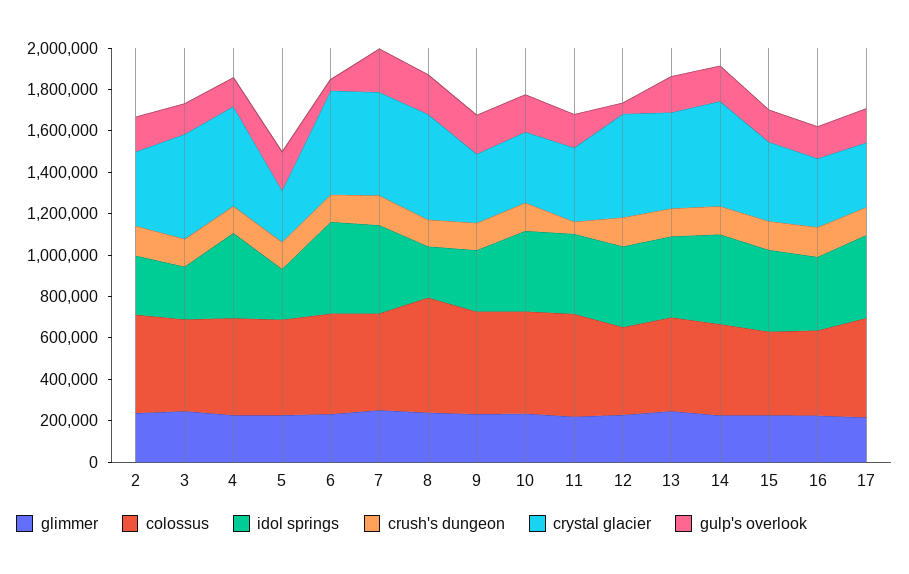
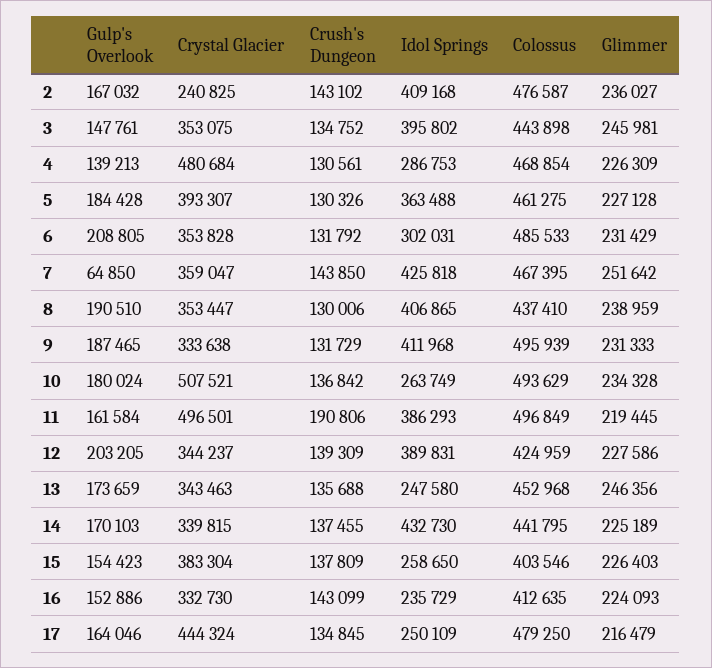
  {
    "glimmer": {
      "2": 236027,
      "3": 245981,
      "4": 226309,
      "5": 227128,
      "6": 231429,
      "7": 251642,
      "8": 238959,
      "9": 231333,
      "10": 234328,
      "11": 219445,
      "12": 227586,
      "13": 246356,
      "14": 225189,
      "15": 226403,
      "16": 224093,
      "17": 216479
    },
    "colossus": {
      "2": 476587,
      "3": 443898,
      "4": 468854,
      "5": 461275,
      "6": 485533,
      "7": 467395,
-     "8": 550000,
+     "8": 437410,
      "9": 495939,
      "10": 493629,
      "11": 496849,
      "12": 424959,
      "13": 452968,
      "14": 441795,
      "15": 403546,
      "16": 412635,
      "17": 479250
    },
    "idol springs": {
-     "2": 300000,
+     "2": 409168,
-     "3": 250000,
+     "3": 395802,
-     "4": 400000,
+     "4": 286753,
-     "5": 250000,
+     "5": 363488,
-     "6": 450000,
+     "6": 302031,
      "7": 425818,
-     "8": 250000,
+     "8": 406865,
-     "9": 300000,
+     "9": 411968,
-     "10": 400000,
+     "10": 263749,
      "11": 386293,
      "12": 389831,
-     "13": 400000,
+     "13": 247580,
      "14": 432730,
-     "15": 400000,
+     "15": 258650,
-     "16": 350000,
+     "16": 235729,
-     "17": 400000
+     "17": 250109
    },
    "crush's dungeon": {
      "2": 143102,
      "3": 134752,
      "4": 130561,
      "5": 130326,
      "6": 131792,
      "7": 143850,
      "8": 130006,
      "9": 131729,
      "10": 136842,
-     "11": 50000,
+     "11": 190806,
      "12": 139309,
      "13": 135688,
      "14": 137455,
      "15": 137809,
      "16": 143099,
      "17": 134845
    },
    "crystal glacier": {
-     "2": 350000,
+     "2": 240825,
-     "3": 500000,
+     "3": 353075,
      "4": 480684,
-     "5": 250000,
+     "5": 393307,
-     "6": 500000,
+     "6": 353828,
-     "7": 500000,
+     "7": 359047,
-     "8": 500000,
+     "8": 353447,
      "9": 333638,
-     "10": 350000,
+     "10": 507521,
-     "11": 350000,
+     "11": 496501,
-     "12": 500000,
+     "12": 344237,
-     "13": 450000,
+     "13": 343463,
-     "14": 500000,
+     "14": 339815,
      "15": 383304,
      "16": 332730,
-     "17": 300000
+     "17": 444324
    },
    "gulp's overlook": {
      "2": 167032,
      "3": 147761,
      "4": 139213,
      "5": 184428,
-     "6": 50000,
+     "6": 208805,
-     "7": 200000,
+     "7": 64850,
      "8": 190510,
      "9": 187465,
      "10": 180024,
      "11": 161584,
-     "12": 50000,
+     "12": 203205,
      "13": 173659,
      "14": 170103,
      "15": 154423,
      "16": 152886,
      "17": 164046
    }
  }

